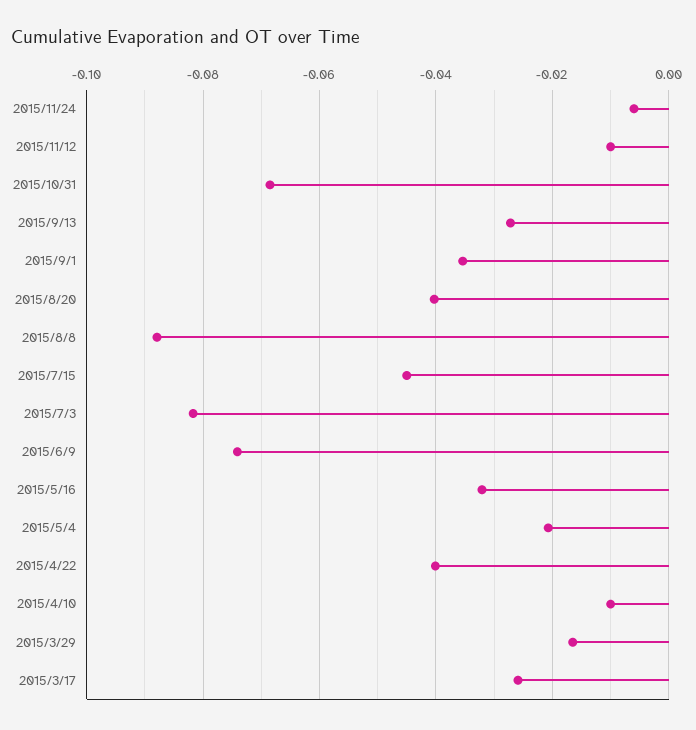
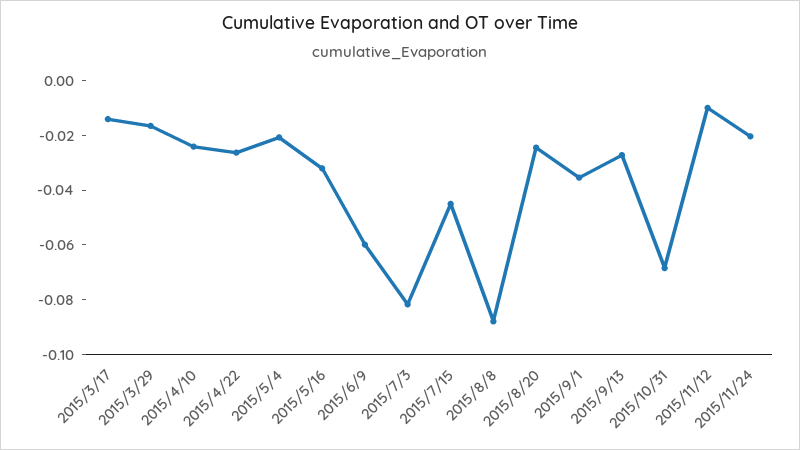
  {
-   "2015/11/24": -0.006,
+   "2015/11/24": -0.02,
    "2015/11/12": -0.01,
    "2015/10/31": -0.068,
    "2015/9/13": -0.028,
    "2015/9/1": -0.036,
-   "2015/8/20": -0.04,
+   "2015/8/20": -0.025,
    "2015/8/8": -0.088,
    "2015/7/15": -0.046,
    "2015/7/3": -0.082,
-   "2015/6/9": -0.074,
+   "2015/6/9": -0.06,
    "2015/5/16": -0.032,
    "2015/5/4": -0.02,
-   "2015/4/22": -0.04,
+   "2015/4/22": -0.025,
-   "2015/4/10": -0.01,
+   "2015/4/10": -0.025,
    "2015/3/29": -0.016,
-   "2015/3/17": -0.026
+   "2015/3/17": -0.015
  }

